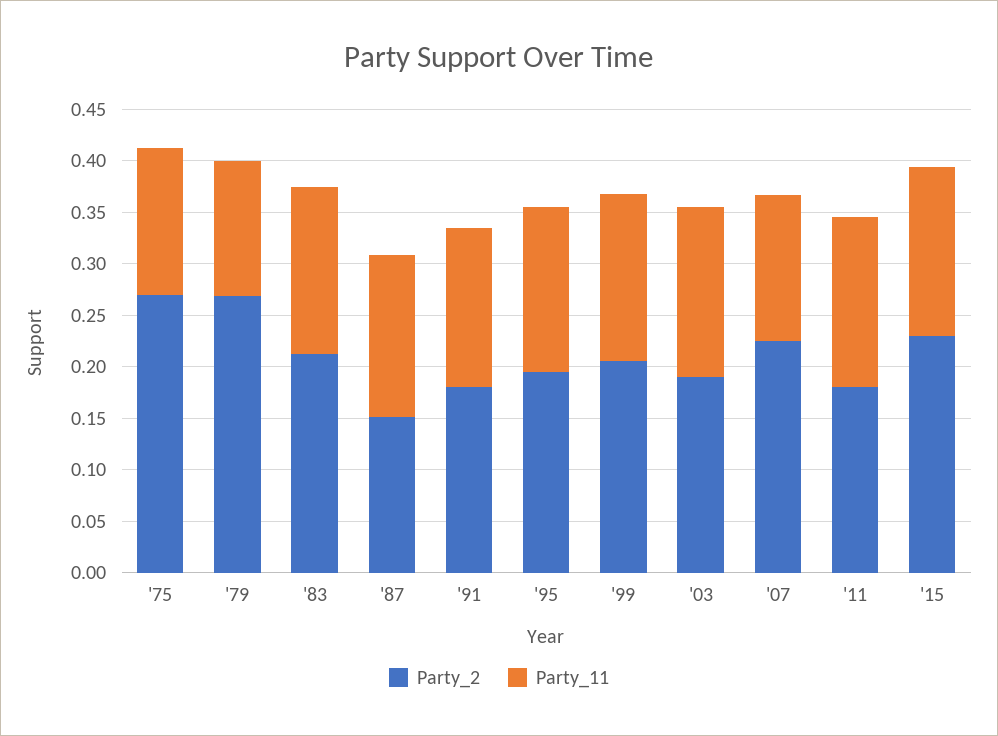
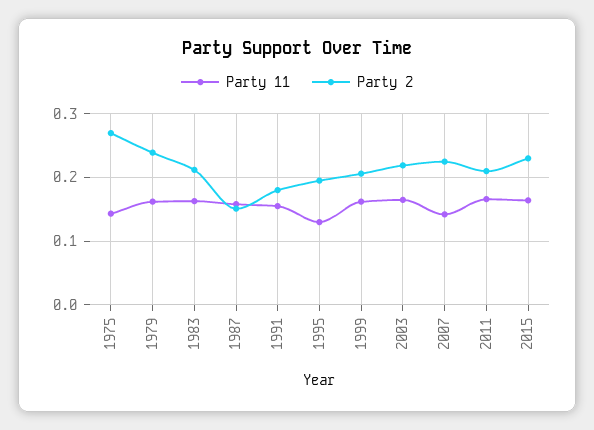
  {
    "Party_2": {
      "'75": 0.27,
-     "'79": 0.27,
+     "'79": 0.24,
      "'83": 0.21,
      "'87": 0.15,
      "'91": 0.18,
      "'95": 0.2,
      "'99": 0.21,
-     "'03": 0.19,
+     "'03": 0.22,
      "'07": 0.23,
-     "'11": 0.18,
+     "'11": 0.21,
      "'15": 0.23
    },
    "Party_11": {
      "'75": 0.14,
-     "'79": 0.13,
+     "'79": 0.16,
      "'83": 0.16,
      "'87": 0.16,
      "'91": 0.16,
-     "'95": 0.16,
+     "'95": 0.13,
      "'99": 0.16,
      "'03": 0.17,
      "'07": 0.14,
      "'11": 0.17,
      "'15": 0.16
    }
  }

